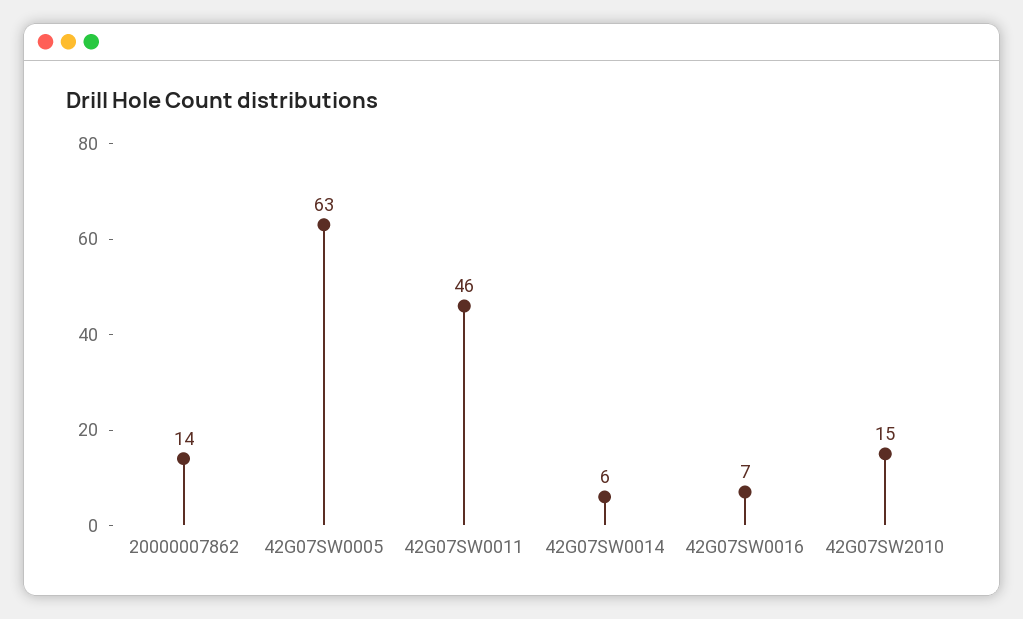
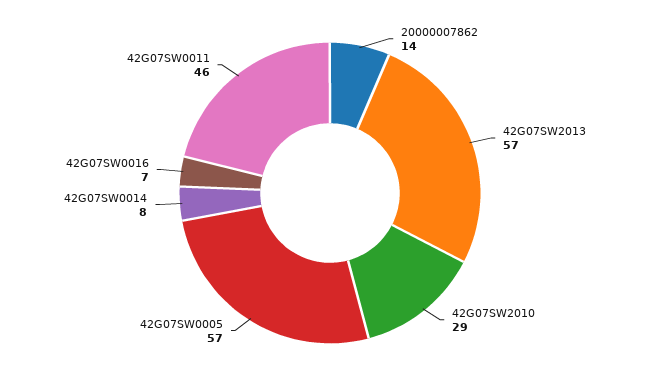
  {
    "20000007862": 14,
-   "42G07SW0005": 63,
+   "42G07SW0005": 57,
    "42G07SW0011": 46,
-   "42G07SW0014": 6,
+   "42G07SW0014": 8,
    "42G07SW0016": 7,
-   "42G07SW2010": 15
+   "42G07SW2010": 29,
+   "42G07SW2013": 57
  }

